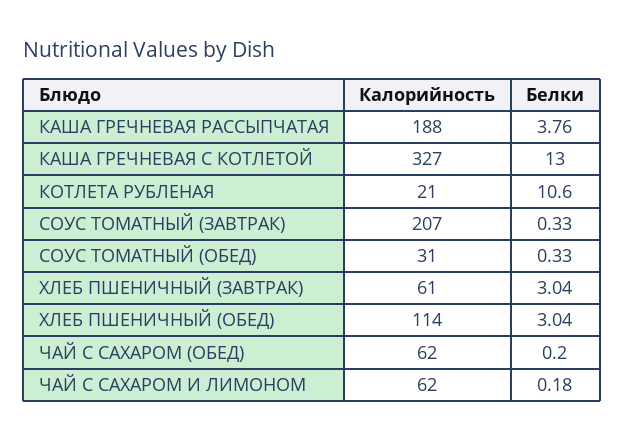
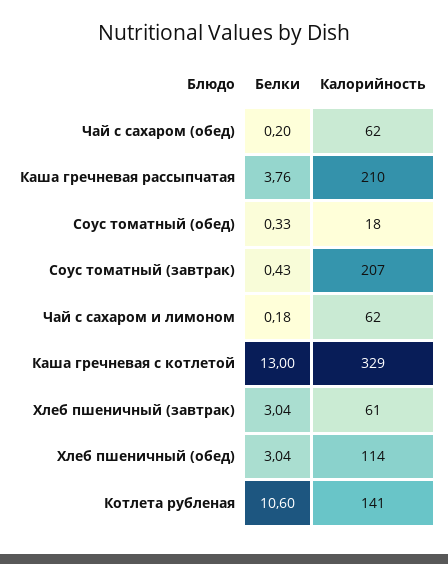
  {
    "Калорийность": {
-     "КАША ГРЕЧНЕВАЯ РАССЫПЧАТАЯ": 188,
+     "КАША ГРЕЧНЕВАЯ РАССЫПЧАТАЯ": 210,
-     "КАША ГРЕЧНЕВАЯ С КОТЛЕТОЙ": 327,
+     "КАША ГРЕЧНЕВАЯ С КОТЛЕТОЙ": 329,
-     "КОТЛЕТА РУБЛЕНАЯ": 21,
+     "КОТЛЕТА РУБЛЕНАЯ": 141,
      "СОУС ТОМАТНЫЙ (ЗАВТРАК)": 207,
-     "СОУС ТОМАТНЫЙ (ОБЕД)": 31,
+     "СОУС ТОМАТНЫЙ (ОБЕД)": 18,
      "ХЛЕБ ПШЕНИЧНЫЙ (ЗАВТРАК)": 61,
      "ХЛЕБ ПШЕНИЧНЫЙ (ОБЕД)": 114,
      "ЧАЙ С САХАРОМ (ОБЕД)": 62,
      "ЧАЙ С САХАРОМ И ЛИМОНОМ": 62
    },
    "Белки": {
      "КАША ГРЕЧНЕВАЯ РАССЫПЧАТАЯ": 3.76,
      "КАША ГРЕЧНЕВАЯ С КОТЛЕТОЙ": 13,
      "КОТЛЕТА РУБЛЕНАЯ": 10.6,
-     "СОУС ТОМАТНЫЙ (ЗАВТРАК)": 0.33,
+     "СОУС ТОМАТНЫЙ (ЗАВТРАК)": 0.43,
      "СОУС ТОМАТНЫЙ (ОБЕД)": 0.33,
      "ХЛЕБ ПШЕНИЧНЫЙ (ЗАВТРАК)": 3.04,
      "ХЛЕБ ПШЕНИЧНЫЙ (ОБЕД)": 3.04,
      "ЧАЙ С САХАРОМ (ОБЕД)": 0.2,
      "ЧАЙ С САХАРОМ И ЛИМОНОМ": 0.18
    }
  }

